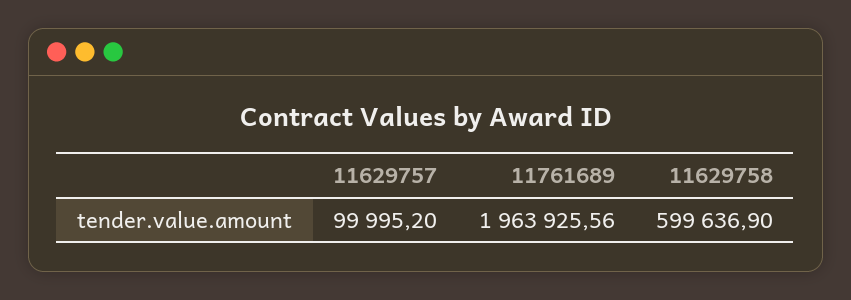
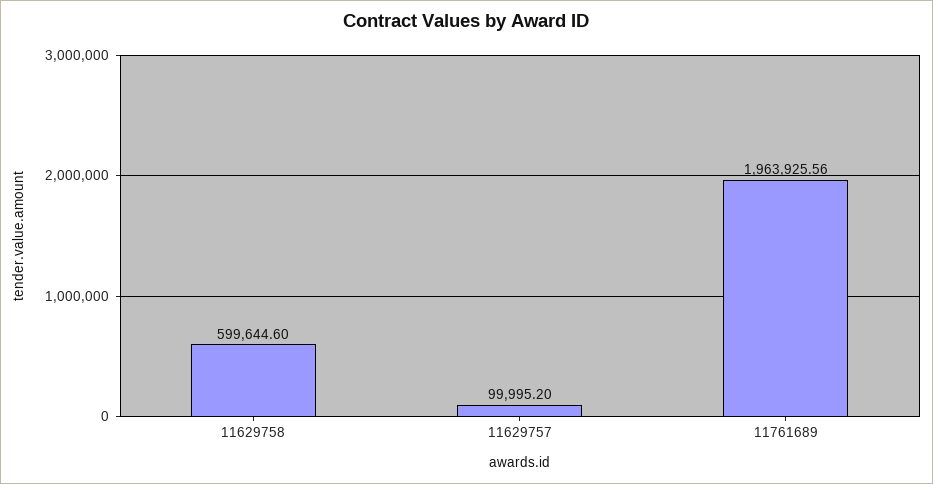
  {
    "11629757": 99995.2,
    "11761689": 1963925.56,
-   "11629758": 599636.9
+   "11629758": 599644.6
  }

